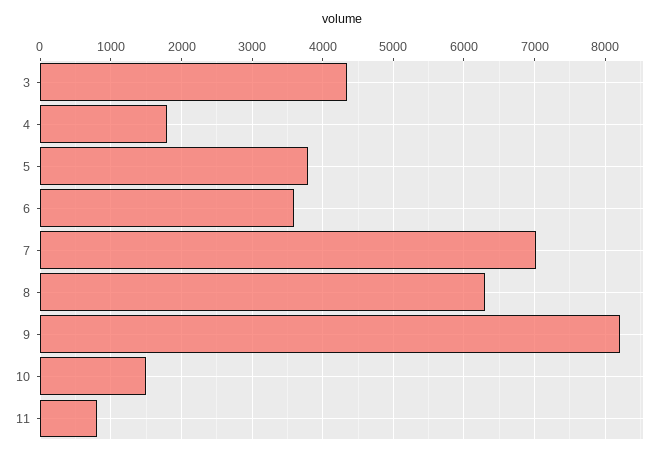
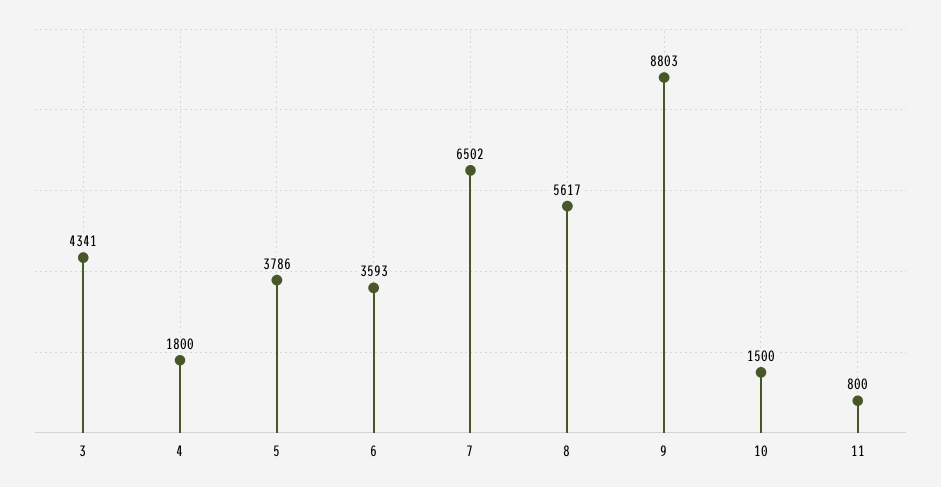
  {
    "3": 4341,
    "4": 1800,
    "5": 3786,
    "6": 3593,
-   "7": 7000,
+   "7": 6502,
-   "8": 6300,
+   "8": 5617,
-   "9": 8200,
+   "9": 8803,
    "10": 1500,
    "11": 800
  }

